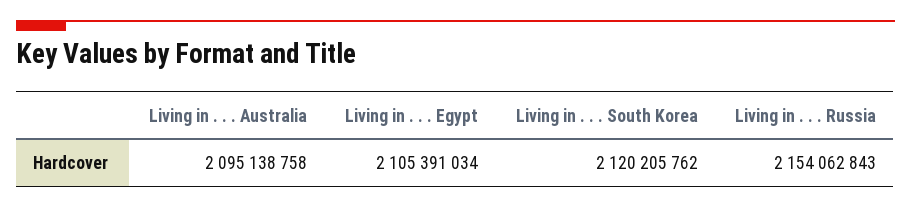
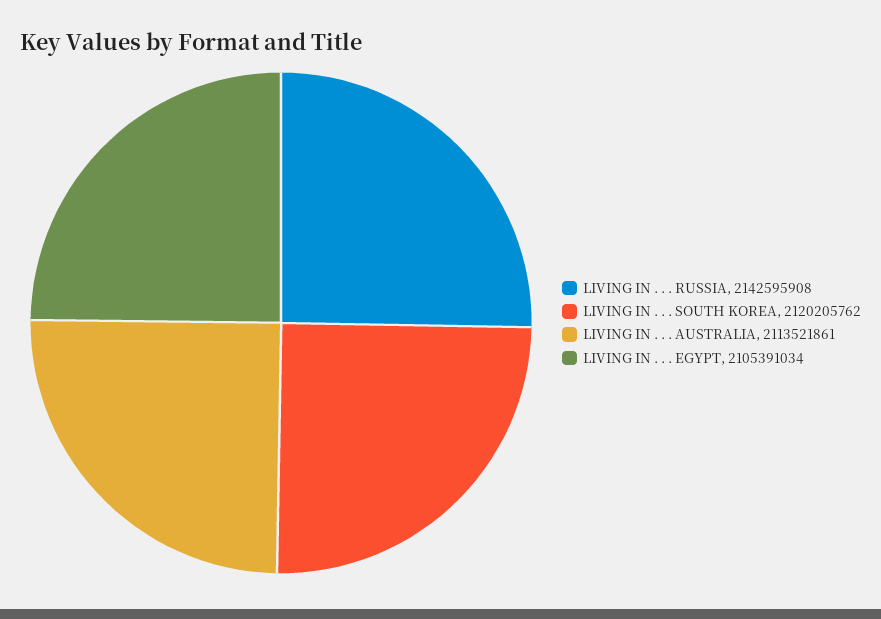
  {
-   "Living in . . . Australia": 2095138758,
+   "Living in . . . Australia": 2113521861,
    "Living in . . . Egypt": 2105391034,
    "Living in . . . South Korea": 2120205762,
-   "Living in . . . Russia": 2154062843
+   "Living in . . . Russia": 2142595908
  }

